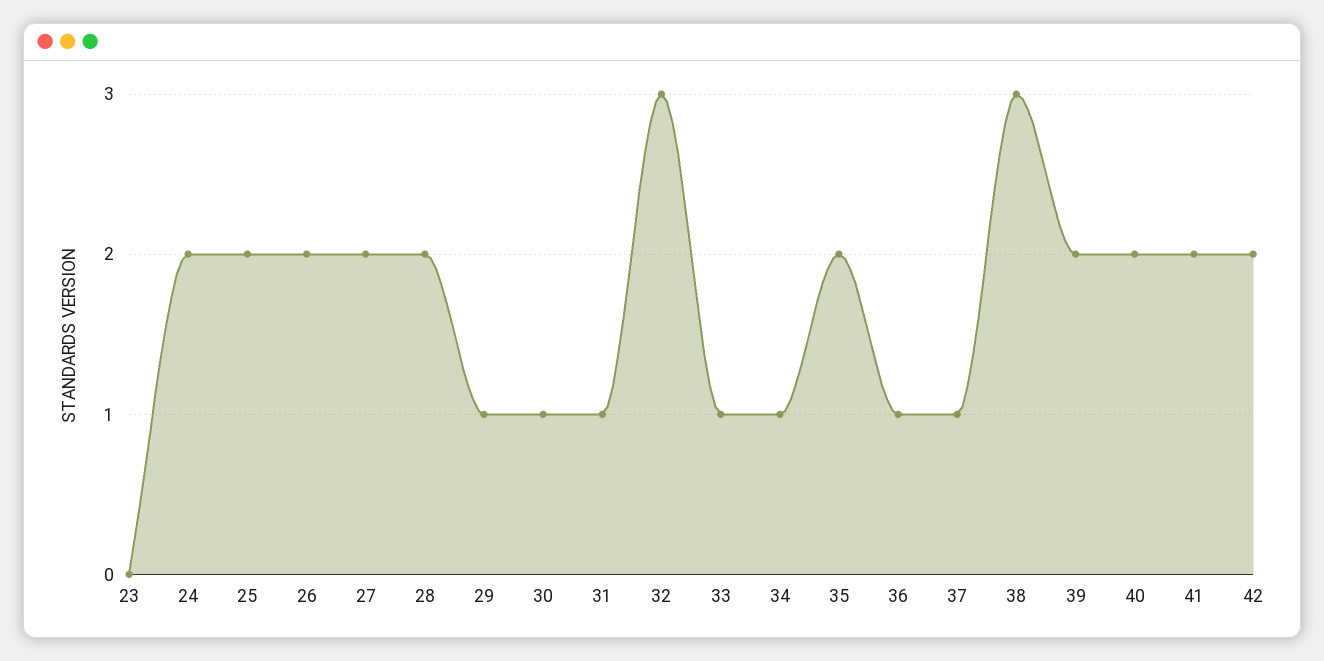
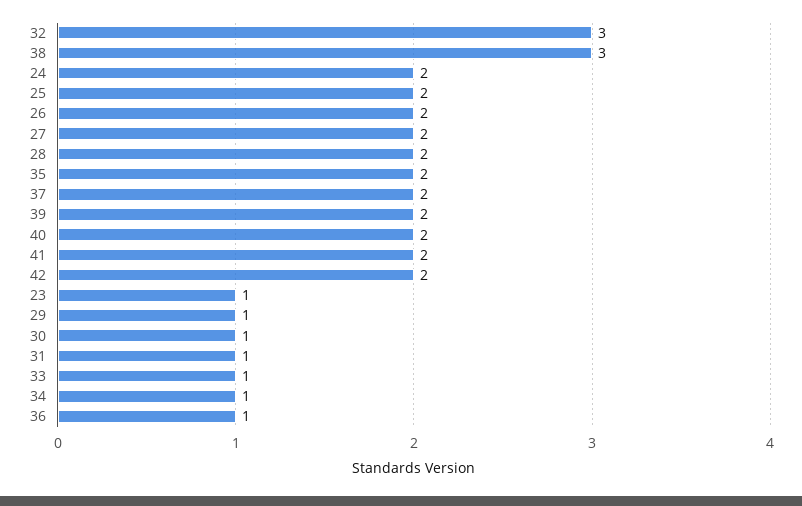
  {
-   "23": 0,
+   "23": 1,
    "24": 2,
    "25": 2,
    "26": 2,
    "27": 2,
    "28": 2,
    "29": 1,
    "30": 1,
    "31": 1,
    "32": 3,
    "33": 1,
    "34": 1,
    "35": 2,
    "36": 1,
-   "37": 1,
+   "37": 2,
    "38": 3,
    "39": 2,
    "40": 2,
    "41": 2,
    "42": 2
  }

